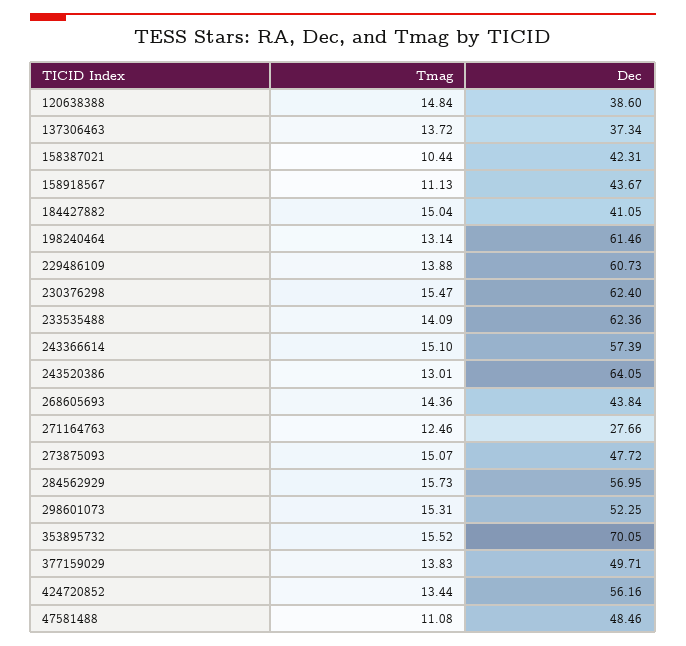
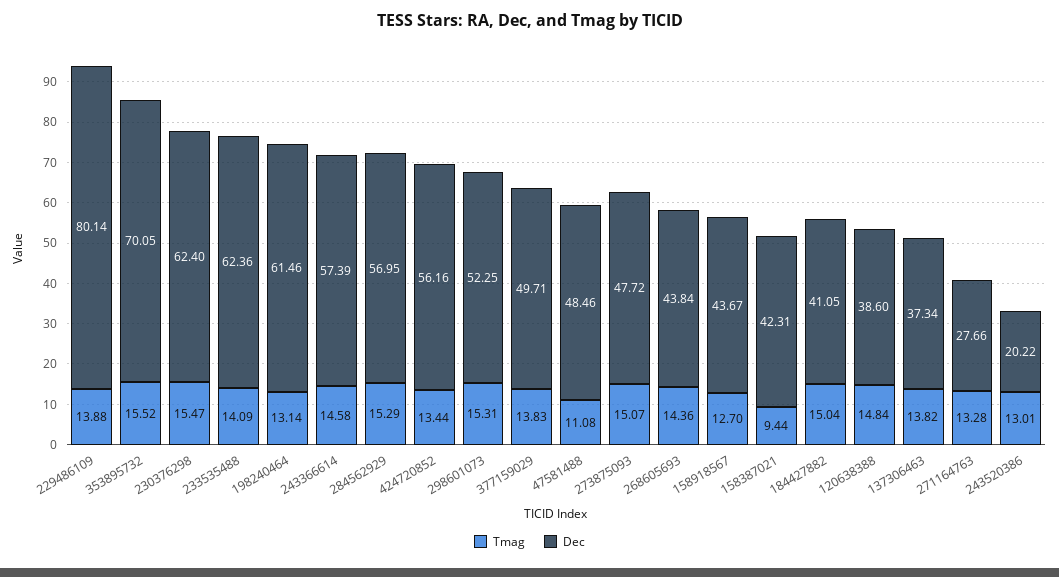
  {
    "Tmag": {
      "120638388": 14.84,
-     "137306463": 13.72,
+     "137306463": 13.82,
-     "158387021": 10.44,
+     "158387021": 9.44,
-     "158918567": 11.13,
+     "158918567": 12.7,
      "184427882": 15.04,
      "198240464": 13.14,
      "229486109": 13.88,
      "230376298": 15.47,
      "233535488": 14.09,
-     "243366614": 15.1,
+     "243366614": 14.58,
      "243520386": 13.01,
      "268605693": 14.36,
-     "271164763": 12.46,
+     "271164763": 13.28,
      "273875093": 15.07,
-     "284562929": 15.73,
+     "284562929": 15.29,
      "298601073": 15.31,
      "353895732": 15.52,
      "377159029": 13.83,
      "424720852": 13.44,
      "47581488": 11.08
    },
    "Dec": {
      "120638388": 38.6,
      "137306463": 37.34,
      "158387021": 42.31,
      "158918567": 43.67,
      "184427882": 41.05,
      "198240464": 61.46,
-     "229486109": 60.73,
+     "229486109": 80.14,
      "230376298": 62.4,
      "233535488": 62.36,
      "243366614": 57.39,
-     "243520386": 64.05,
+     "243520386": 20.22,
      "268605693": 43.84,
      "271164763": 27.66,
      "273875093": 47.72,
      "284562929": 56.95,
      "298601073": 52.25,
      "353895732": 70.05,
      "377159029": 49.71,
      "424720852": 56.16,
      "47581488": 48.46
    }
  }

